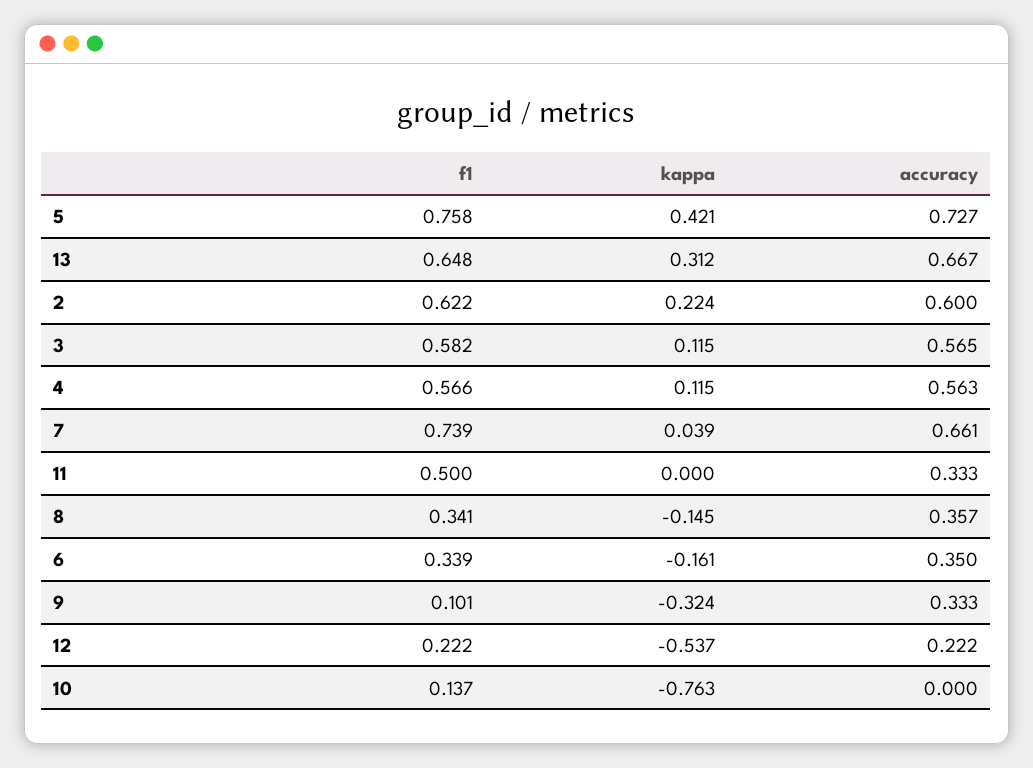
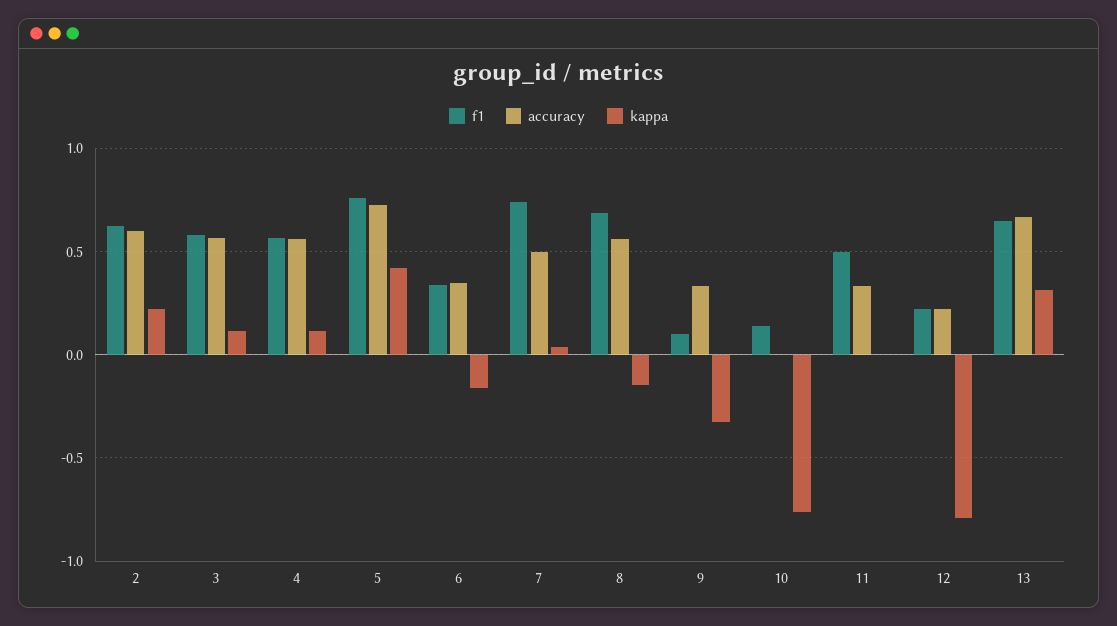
  {
    "f1": {
      "5": 0.758,
      "13": 0.648,
      "2": 0.622,
      "3": 0.582,
      "4": 0.566,
      "7": 0.739,
      "11": 0.5,
-     "8": 0.341,
+     "8": 0.7,
      "6": 0.339,
      "9": 0.101,
      "12": 0.222,
      "10": 0.137
    },
    "kappa": {
      "5": 0.421,
      "13": 0.312,
      "2": 0.224,
      "3": 0.115,
      "4": 0.115,
      "7": 0.039,
      "11": 0,
      "8": -0.145,
      "6": -0.161,
      "9": -0.324,
-     "12": -0.537,
+     "12": -0.8,
      "10": -0.763
    },
    "accuracy": {
      "5": 0.727,
      "13": 0.667,
      "2": 0.6,
      "3": 0.565,
      "4": 0.563,
-     "7": 0.661,
+     "7": 0.5,
      "11": 0.333,
-     "8": 0.357,
+     "8": 0.55,
      "6": 0.35,
      "9": 0.333,
      "12": 0.222,
      "10": 0
    }
  }

